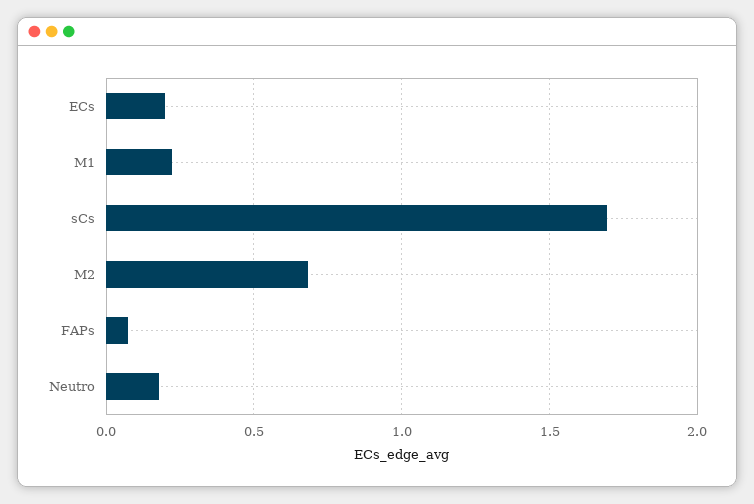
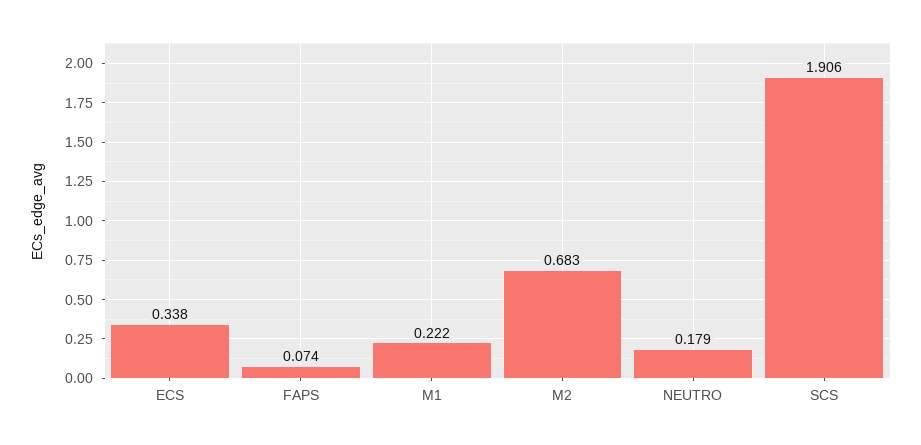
  {
-   "ECs": 0.2,
+   "ECs": 0.338,
    "M1": 0.222,
-   "sCs": 1.7,
+   "sCs": 1.906,
    "M2": 0.683,
    "FAPs": 0.074,
    "Neutro": 0.179
  }

